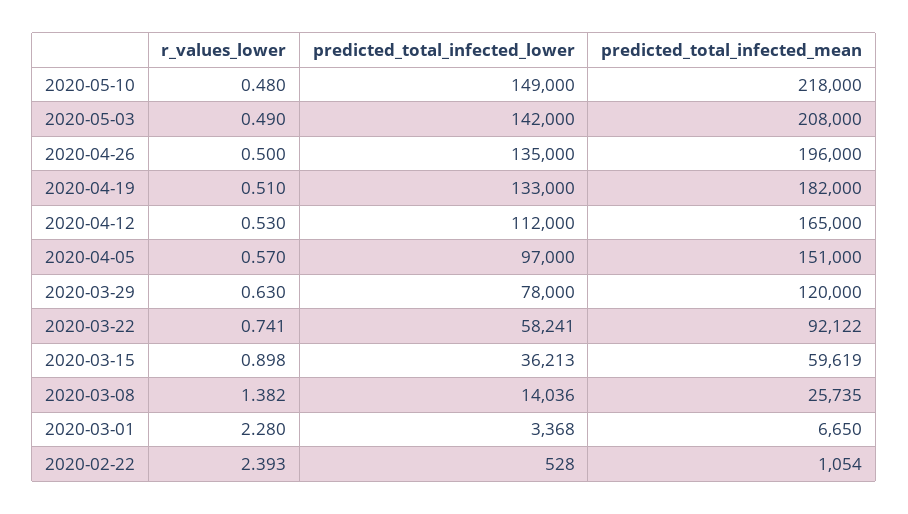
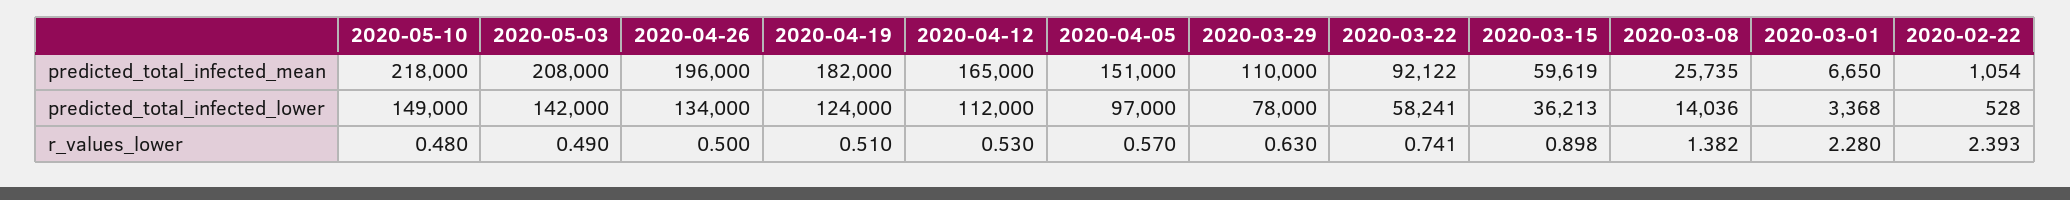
  {
    "r_values_lower": {
      "2020-05-10": 0.48,
      "2020-05-03": 0.49,
      "2020-04-26": 0.5,
      "2020-04-19": 0.51,
      "2020-04-12": 0.53,
      "2020-04-05": 0.57,
      "2020-03-29": 0.63,
      "2020-03-22": 0.741,
      "2020-03-15": 0.898,
      "2020-03-08": 1.382,
      "2020-03-01": 2.28,
      "2020-02-22": 2.393
    },
    "predicted_total_infected_lower": {
      "2020-05-10": 149000,
      "2020-05-03": 142000,
-     "2020-04-26": 135000,
+     "2020-04-26": 134000,
-     "2020-04-19": 133000,
+     "2020-04-19": 124000,
      "2020-04-12": 112000,
      "2020-04-05": 97000,
      "2020-03-29": 78000,
      "2020-03-22": 58241,
      "2020-03-15": 36213,
      "2020-03-08": 14036,
      "2020-03-01": 3368,
      "2020-02-22": 528
    },
    "predicted_total_infected_mean": {
      "2020-05-10": 218000,
      "2020-05-03": 208000,
      "2020-04-26": 196000,
      "2020-04-19": 182000,
      "2020-04-12": 165000,
      "2020-04-05": 151000,
-     "2020-03-29": 120000,
+     "2020-03-29": 110000,
      "2020-03-22": 92122,
      "2020-03-15": 59619,
      "2020-03-08": 25735,
      "2020-03-01": 6650,
      "2020-02-22": 1054
    }
  }

